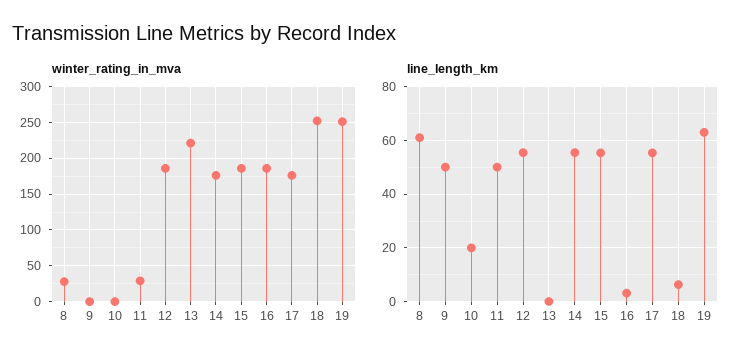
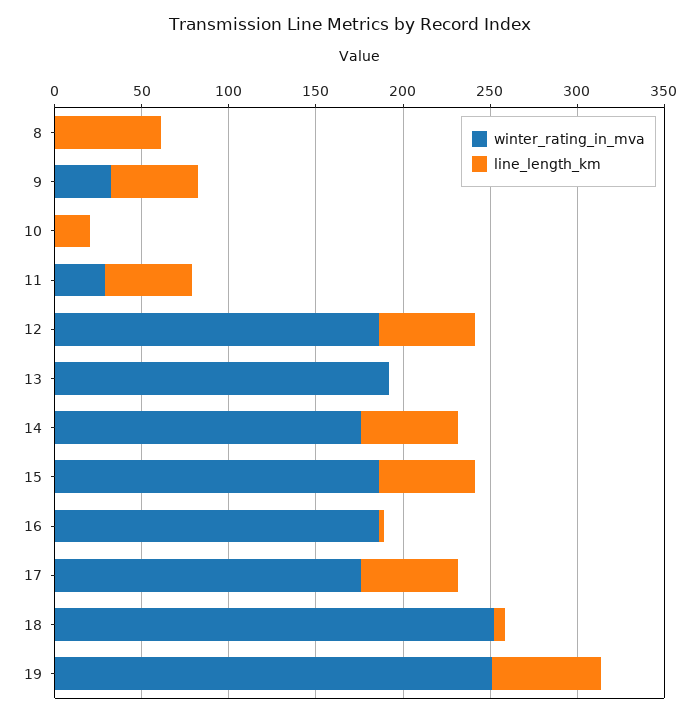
  {
    "winter_rating_in_mva": {
-     "8": 30,
+     "8": 0,
-     "9": 0,
+     "9": 30,
      "10": 0,
      "11": 30,
      "12": 190,
-     "13": 220,
+     "13": 190,
      "14": 180,
      "15": 190,
      "16": 190,
      "17": 180,
      "18": 250,
      "19": 250
    },
    "line_length_km": {
      "8": 60,
      "9": 50,
      "10": 20,
      "11": 50,
      "12": 55,
      "13": 0,
      "14": 55,
      "15": 55,
      "16": 2.5,
      "17": 55,
      "18": 7.5,
      "19": 62.5
    }
  }

